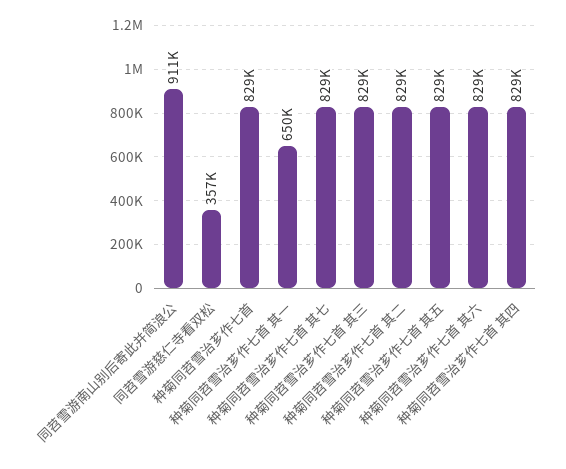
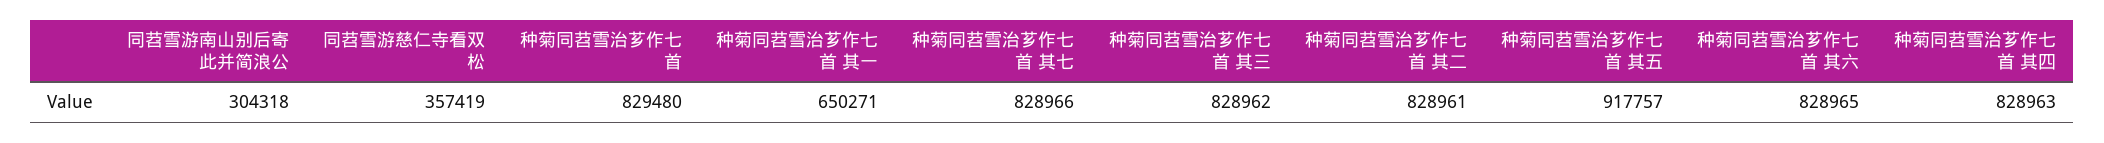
  {
-   "同苕雪游南山别后寄此并简浪公": 911000,
+   "同苕雪游南山别后寄此并简浪公": 304318,
    "同苕雪游慈仁寺看双松": 357419,
    "种菊同苕雪治芗作七首": 829480,
    "种菊同苕雪治芗作七首 其一": 650271,
    "种菊同苕雪治芗作七首 其七": 828966,
    "种菊同苕雪治芗作七首 其三": 828962,
    "种菊同苕雪治芗作七首 其二": 828961,
-   "种菊同苕雪治芗作七首 其五": 829000,
+   "种菊同苕雪治芗作七首 其五": 917757,
    "种菊同苕雪治芗作七首 其六": 828965,
    "种菊同苕雪治芗作七首 其四": 828963
  }

